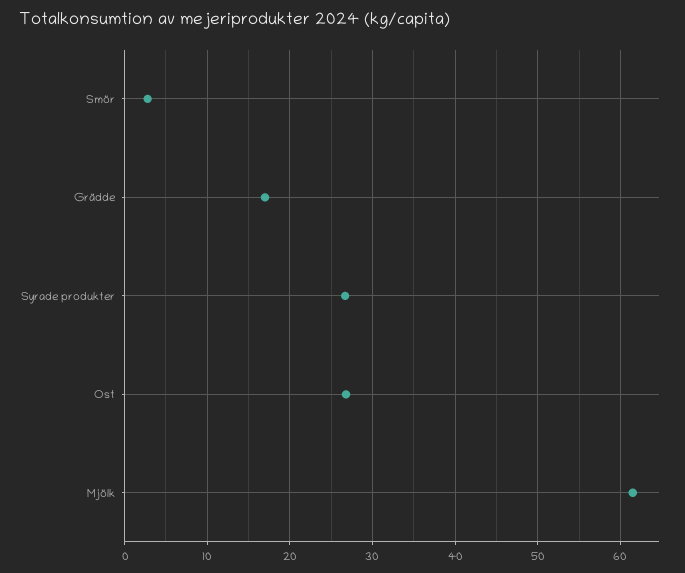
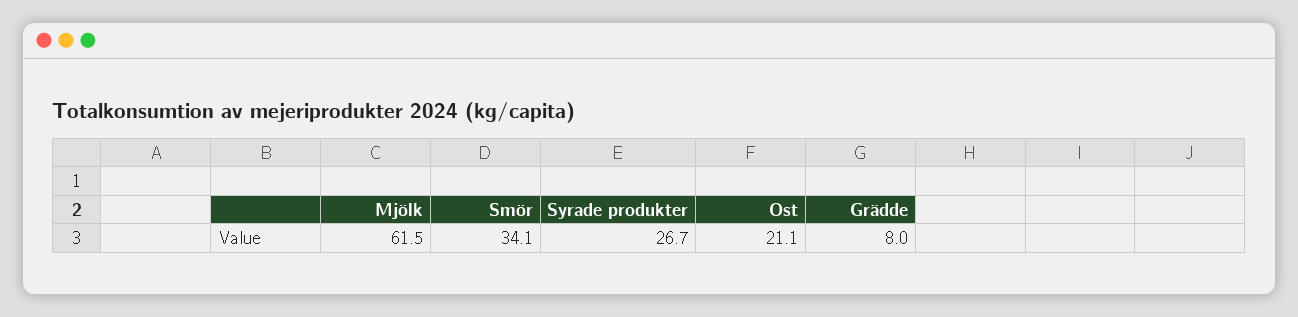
  {
-   "Smör": 3,
+   "Smör": 34.1,
-   "Grädde": 17,
+   "Grädde": 8,
    "Syrade produkter": 26.7,
-   "Ost": 27,
+   "Ost": 21.1,
    "Mjölk": 61.5
  }

